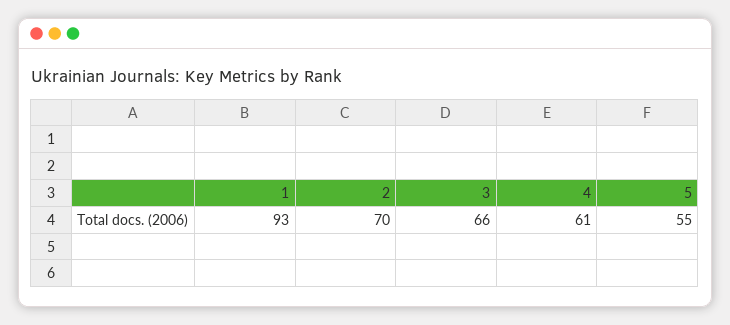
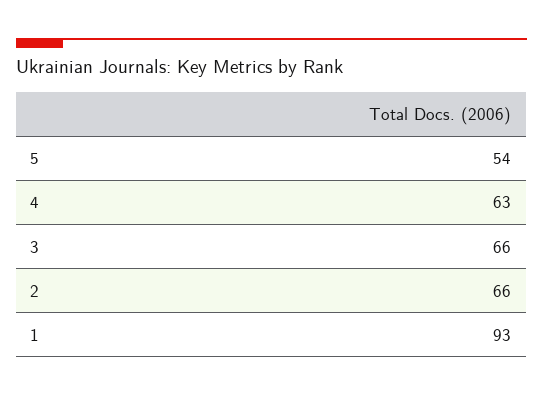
  {
    "1": 93,
-   "2": 70,
+   "2": 66,
    "3": 66,
-   "4": 61,
+   "4": 63,
-   "5": 55
+   "5": 54
  }

